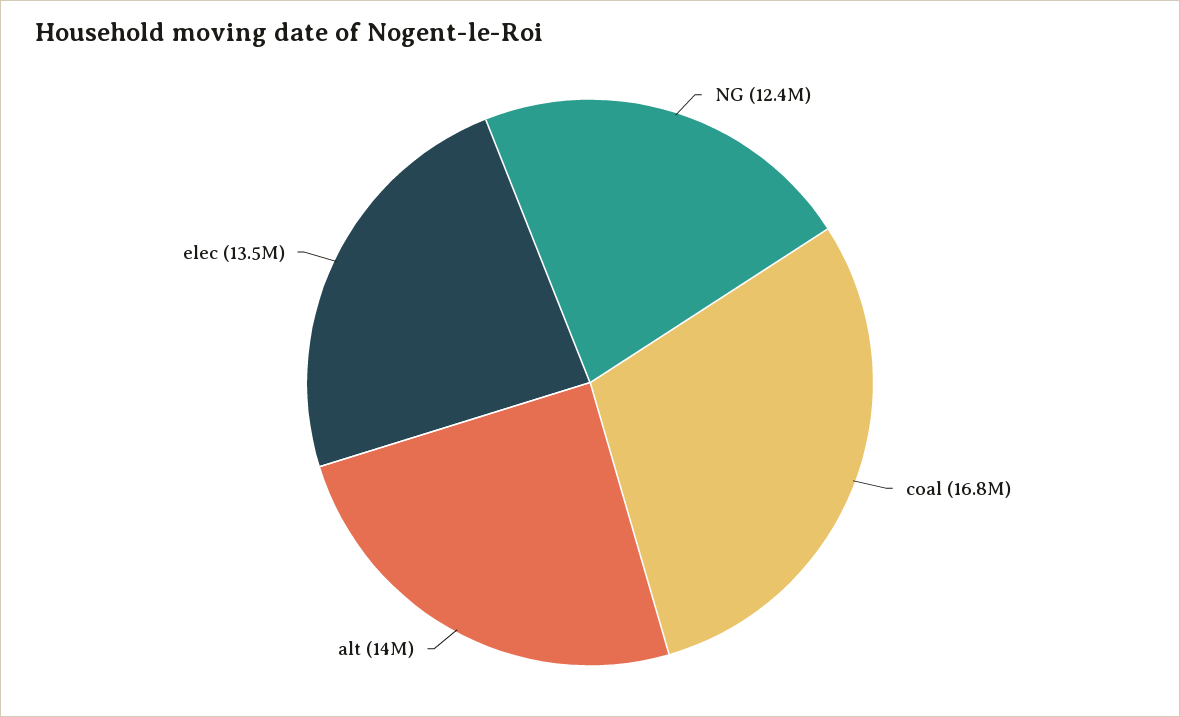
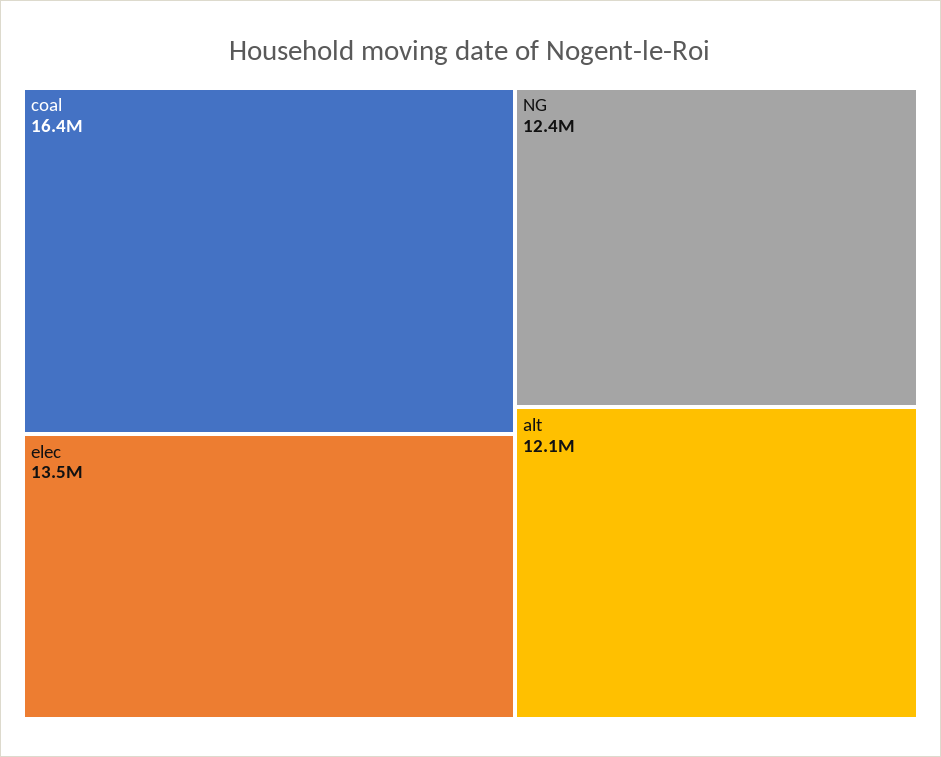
  {
    "NG": 12400000,
-   "coal": 16800000,
+   "coal": 16400000,
-   "alt": 14000000,
+   "alt": 12100000,
    "elec": 13500000
  }

